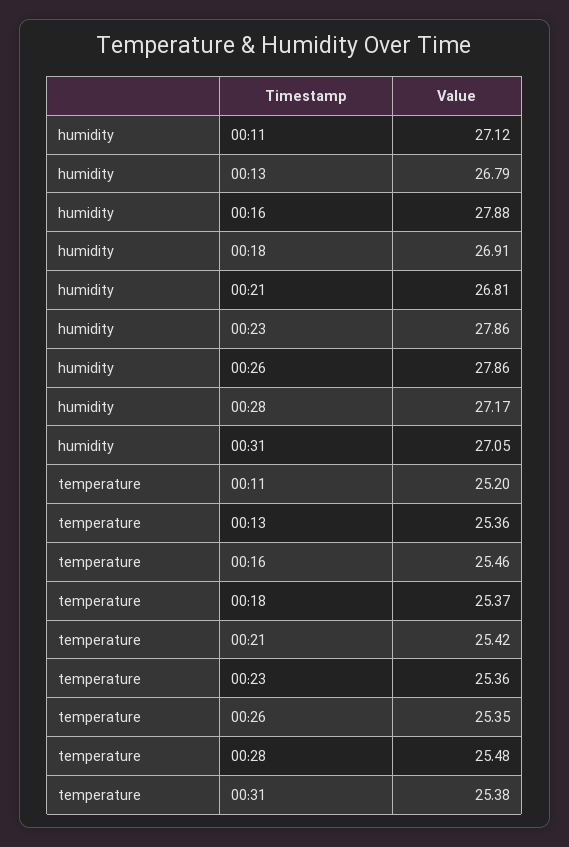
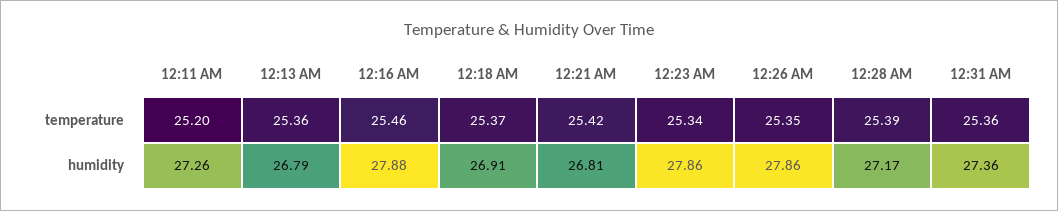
  {
    "humidity": {
-     "00:11": 27.12,
+     "00:11": 27.26,
      "00:13": 26.79,
      "00:16": 27.88,
      "00:18": 26.91,
      "00:21": 26.81,
      "00:23": 27.86,
      "00:26": 27.86,
      "00:28": 27.17,
-     "00:31": 27.05
+     "00:31": 27.36
    },
    "temperature": {
      "00:11": 25.2,
      "00:13": 25.36,
      "00:16": 25.46,
      "00:18": 25.37,
      "00:21": 25.42,
-     "00:23": 25.36,
+     "00:23": 25.34,
      "00:26": 25.35,
-     "00:28": 25.48,
+     "00:28": 25.39,
-     "00:31": 25.38
+     "00:31": 25.36
    }
  }

